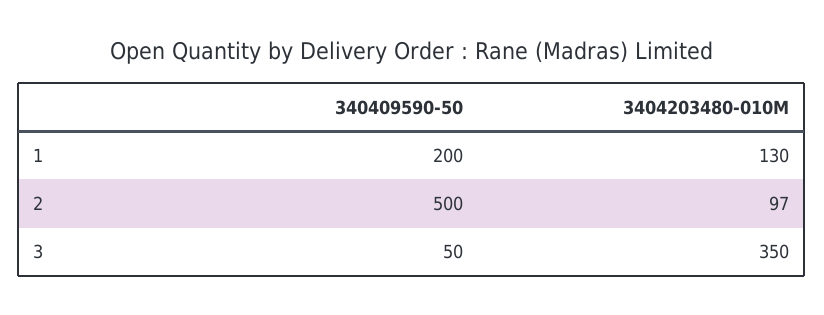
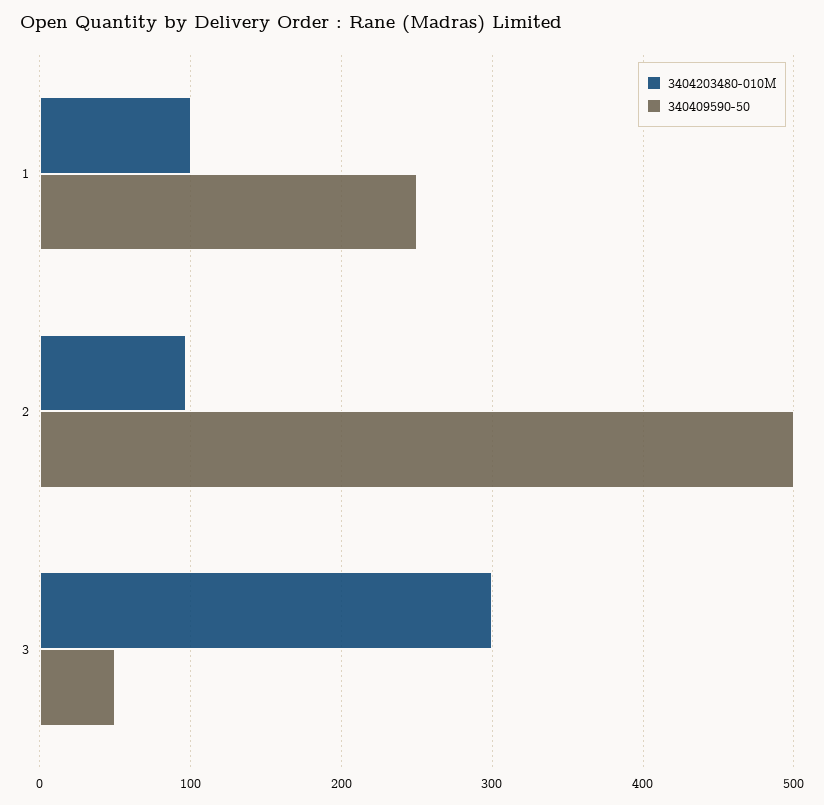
  {
    "340409590-50": {
-     "1": 200,
+     "1": 250,
      "2": 500,
      "3": 50
    },
    "3404203480-010M": {
-     "1": 130,
+     "1": 100,
      "2": 97,
-     "3": 350
+     "3": 300
    }
  }

